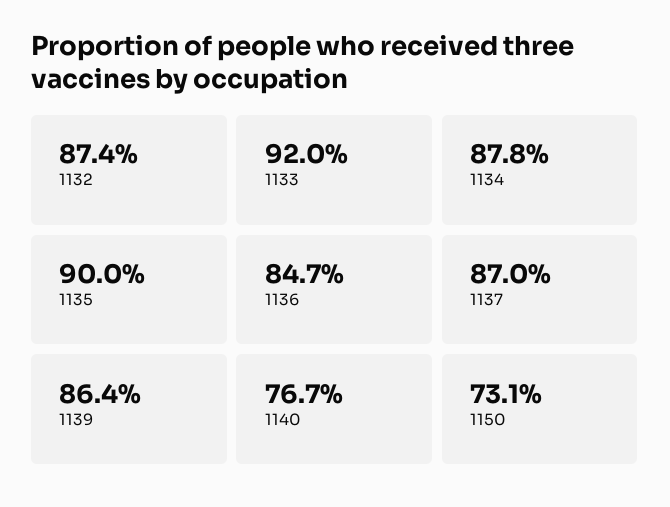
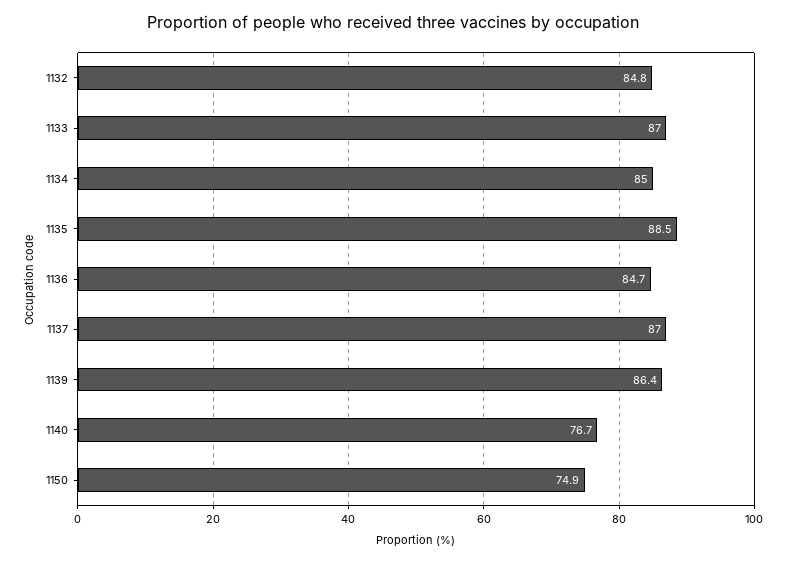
  {
-   "1132": 87.4,
+   "1132": 84.8,
-   "1133": 92,
+   "1133": 87,
-   "1134": 87.8,
+   "1134": 85,
-   "1135": 90,
+   "1135": 88.5,
    "1136": 84.7,
    "1137": 87,
    "1139": 86.4,
    "1140": 76.7,
-   "1150": 73.1
+   "1150": 74.9
  }

